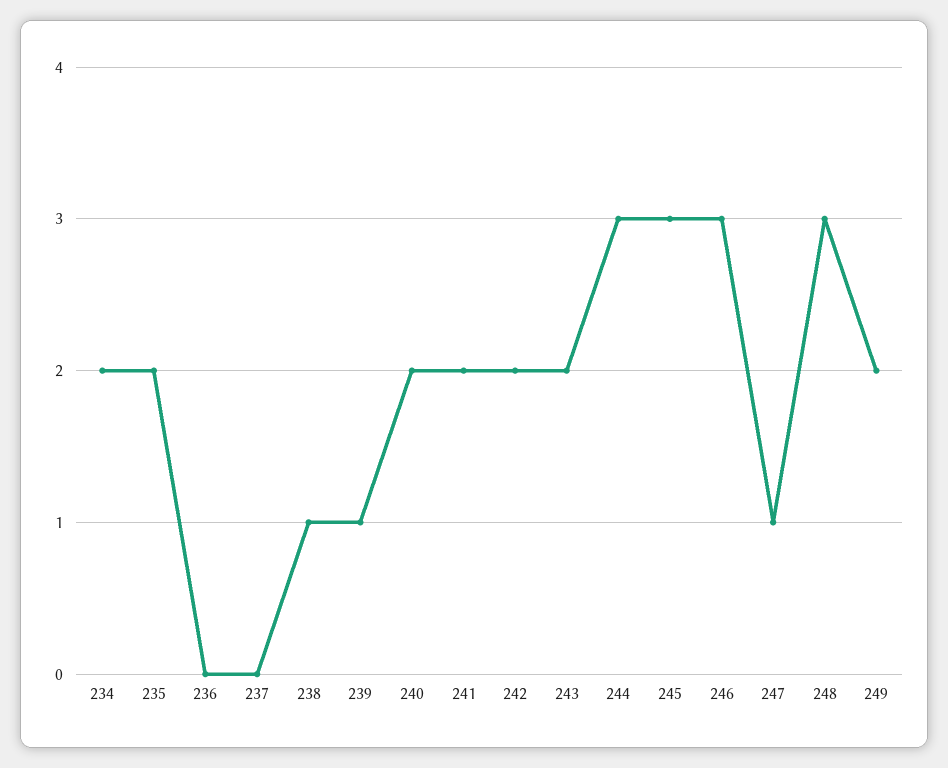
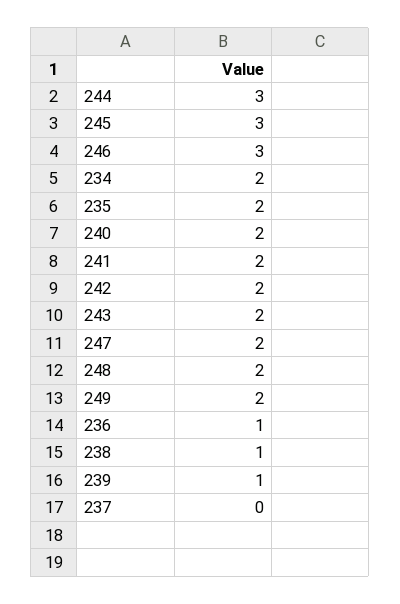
  {
    "234": 2,
    "235": 2,
-   "236": 0,
+   "236": 1,
    "237": 0,
    "238": 1,
    "239": 1,
    "240": 2,
    "241": 2,
    "242": 2,
    "243": 2,
    "244": 3,
    "245": 3,
    "246": 3,
-   "247": 1,
+   "247": 2,
-   "248": 3,
+   "248": 2,
    "249": 2
  }

